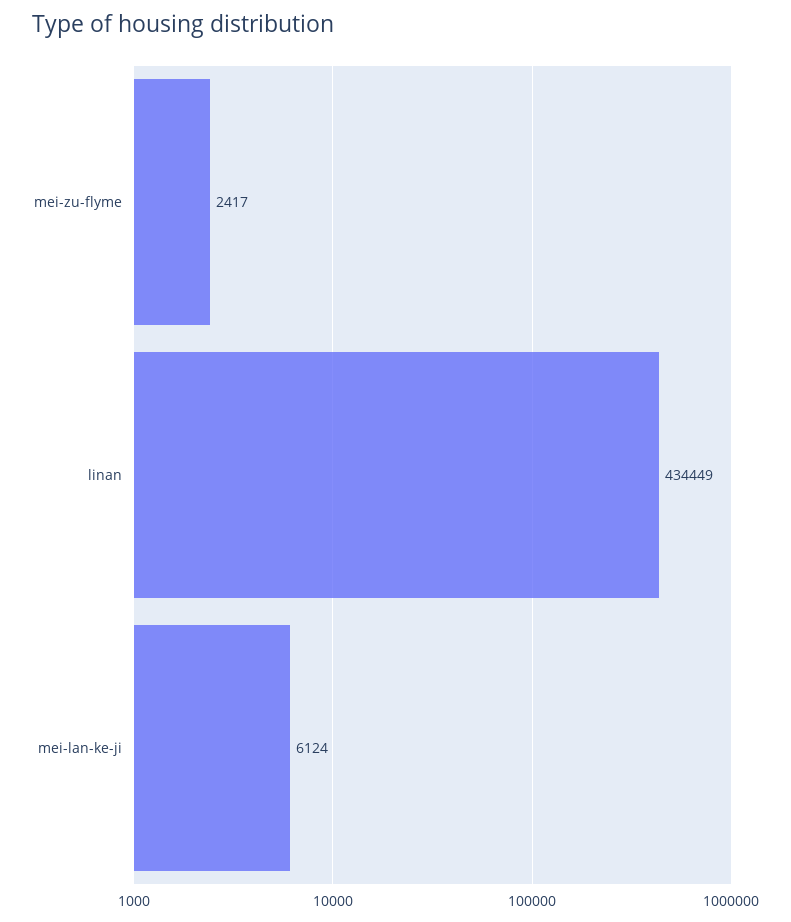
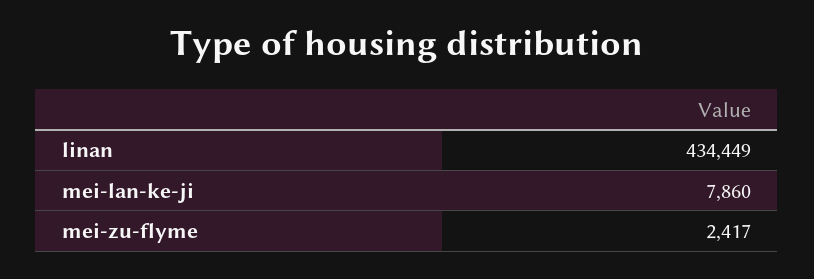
  {
    "mei-zu-flyme": 2417,
    "linan": 434449,
-   "mei-lan-ke-ji": 6124
+   "mei-lan-ke-ji": 7860
  }

